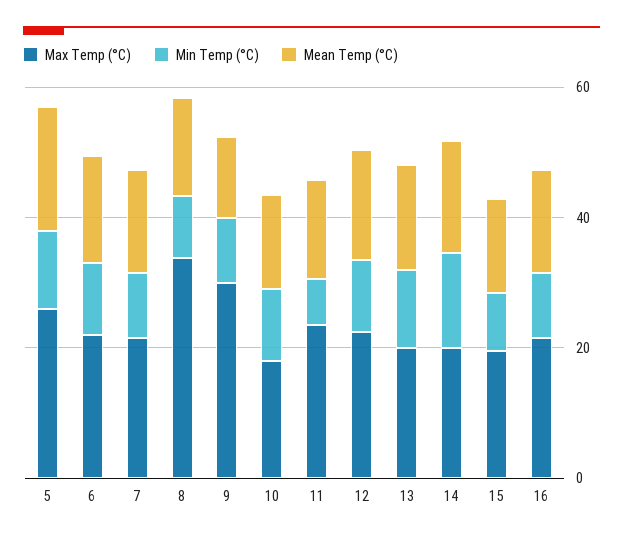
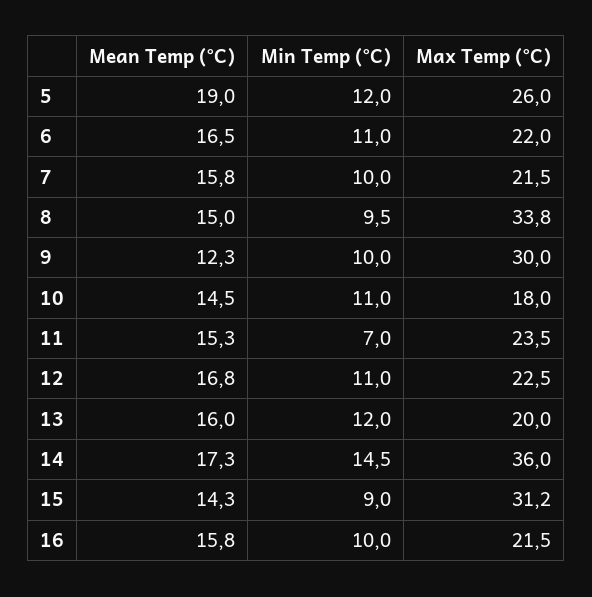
  {
    "Max Temp (°C)": {
      "5": 26,
      "6": 22,
      "7": 21.5,
      "8": 33.8,
      "9": 30,
      "10": 18,
      "11": 23.5,
      "12": 22.5,
      "13": 20,
-     "14": 20,
+     "14": 36,
-     "15": 20,
+     "15": 31.2,
      "16": 21.5
    },
    "Min Temp (°C)": {
      "5": 12,
      "6": 11,
      "7": 10,
      "8": 9.5,
      "9": 10,
      "10": 11,
      "11": 7,
      "12": 11,
      "13": 12,
      "14": 14.5,
      "15": 9,
      "16": 10
    },
    "Mean Temp (°C)": {
      "5": 19,
      "6": 16.5,
      "7": 15.8,
      "8": 15,
      "9": 12.3,
      "10": 14.5,
      "11": 15.3,
      "12": 16.8,
      "13": 16,
      "14": 17.3,
      "15": 14.3,
      "16": 15.8
    }
  }

